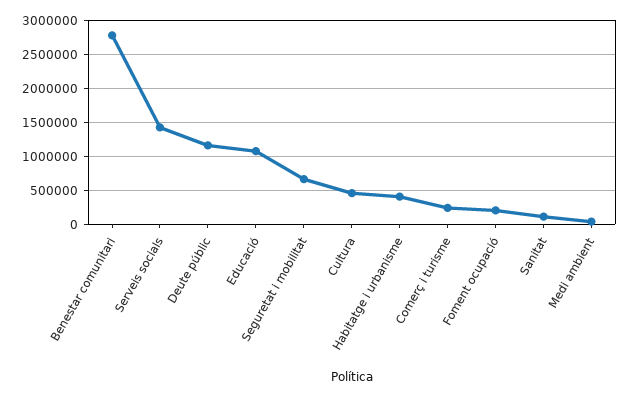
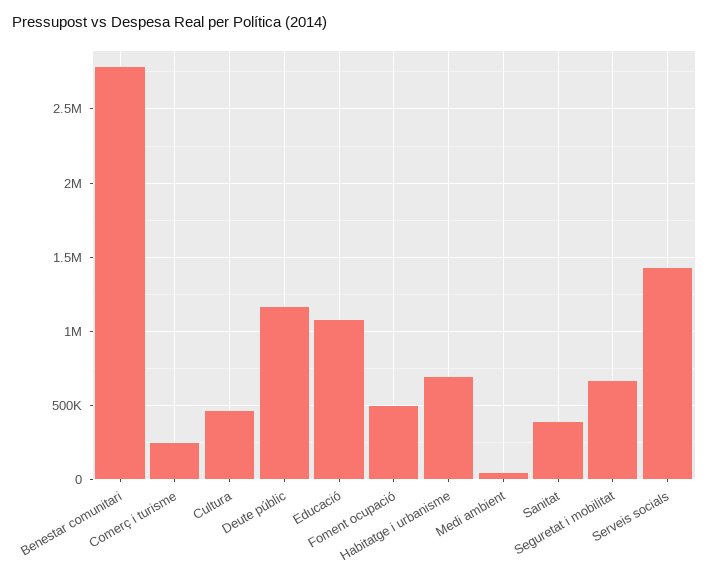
  {
    "Benestar comunitari": 2800000,
    "Serveis socials": 1450000,
    "Deute públic": 1150000,
    "Educació": 1100000,
    "Seguretat i mobilitat": 650000,
    "Cultura": 450000,
-   "Habitatge i urbanisme": 400000,
+   "Habitatge i urbanisme": 700000,
    "Comerç i turisme": 250000,
-   "Foment ocupació": 200000,
+   "Foment ocupació": 500000,
-   "Sanitat": 100000,
+   "Sanitat": 400000,
    "Medi ambient": 50000
  }

